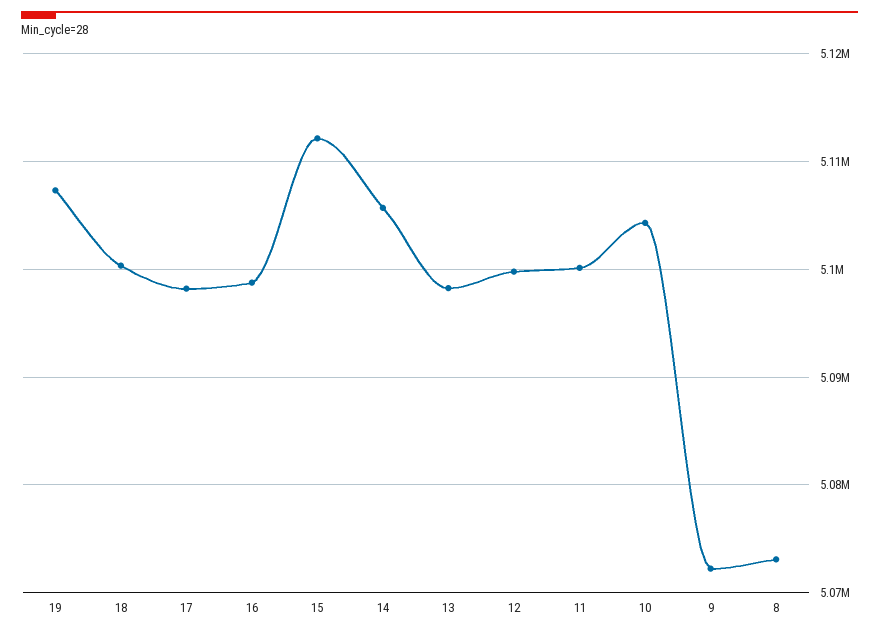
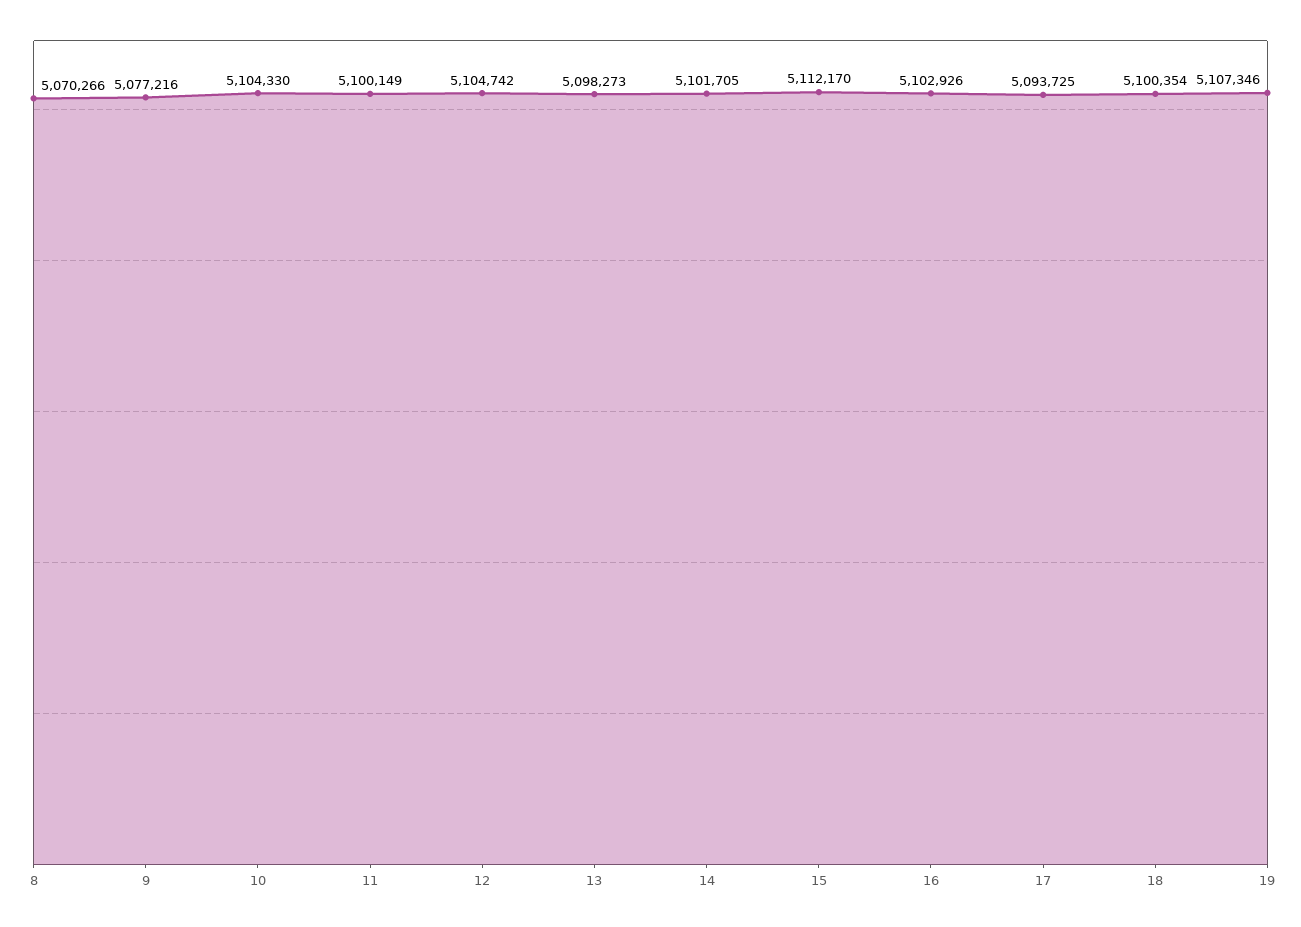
  {
    "19": 5107346,
    "18": 5100354,
-   "17": 5098000,
+   "17": 5093725,
-   "16": 5099000,
+   "16": 5102926,
    "15": 5112170,
-   "14": 5106000,
+   "14": 5101705,
    "13": 5098273,
-   "12": 5100000,
+   "12": 5104742,
    "11": 5100149,
    "10": 5104330,
-   "9": 5072000,
+   "9": 5077216,
-   "8": 5073000
+   "8": 5070266
  }

